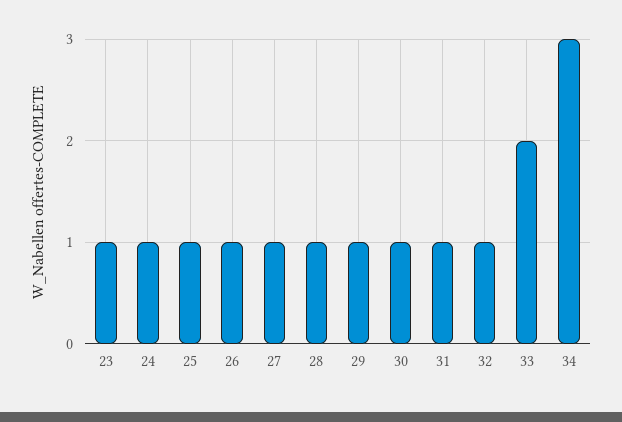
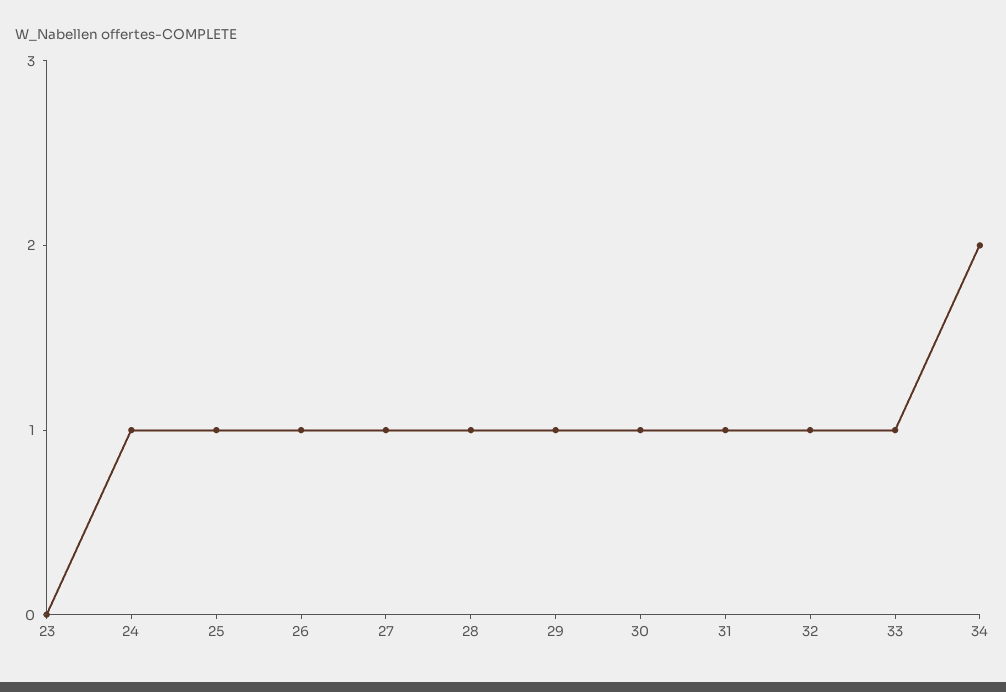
  {
-   "23": 1,
+   "23": 0,
    "24": 1,
    "25": 1,
    "26": 1,
    "27": 1,
    "28": 1,
    "29": 1,
    "30": 1,
    "31": 1,
    "32": 1,
-   "33": 2,
+   "33": 1,
-   "34": 3
+   "34": 2
  }

